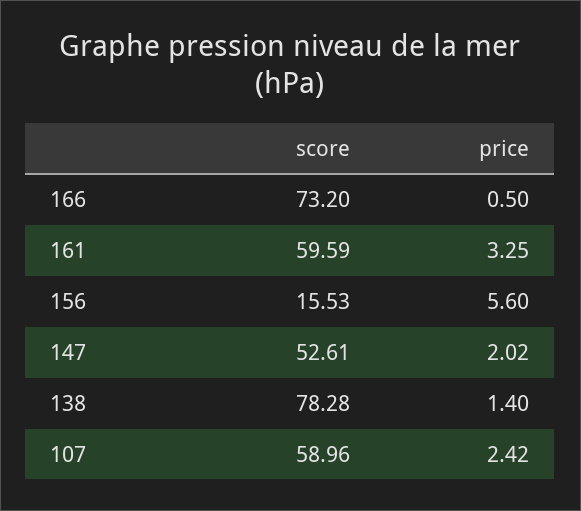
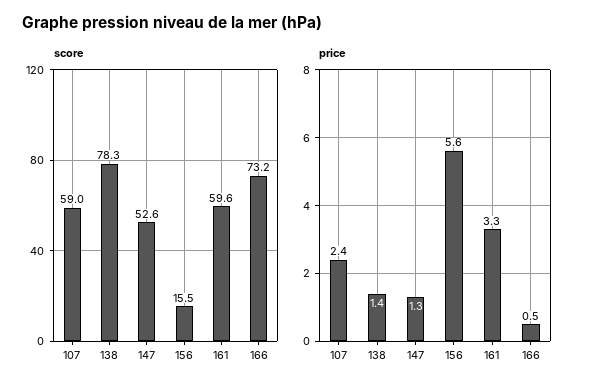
  {
    "score": {
      "166": 73.2,
      "161": 59.59,
      "156": 15.53,
      "147": 52.61,
      "138": 78.28,
      "107": 58.96
    },
    "price": {
      "166": 0.5,
      "161": 3.25,
      "156": 5.6,
-     "147": 2.02,
+     "147": 1.3,
      "138": 1.4,
      "107": 2.42
    }
  }

